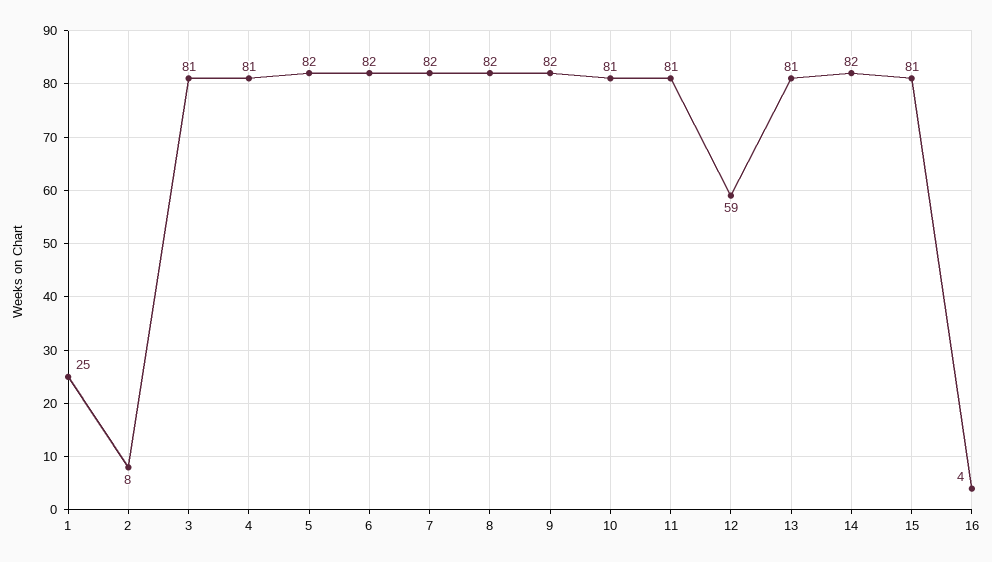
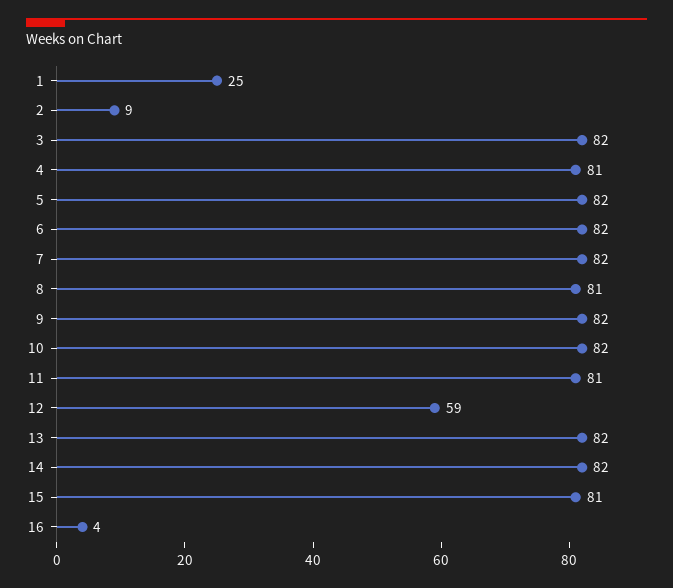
  {
    "1": 25,
-   "2": 8,
+   "2": 9,
-   "3": 81,
+   "3": 82,
    "4": 81,
    "5": 82,
    "6": 82,
    "7": 82,
-   "8": 82,
+   "8": 81,
    "9": 82,
-   "10": 81,
+   "10": 82,
    "11": 81,
    "12": 59,
-   "13": 81,
+   "13": 82,
    "14": 82,
    "15": 81,
    "16": 4
  }

